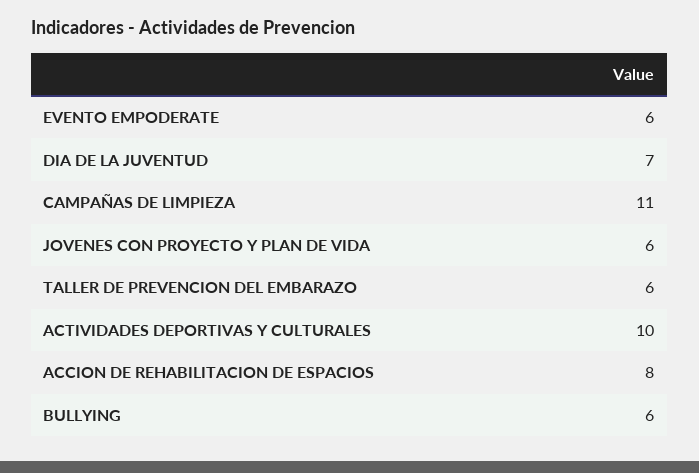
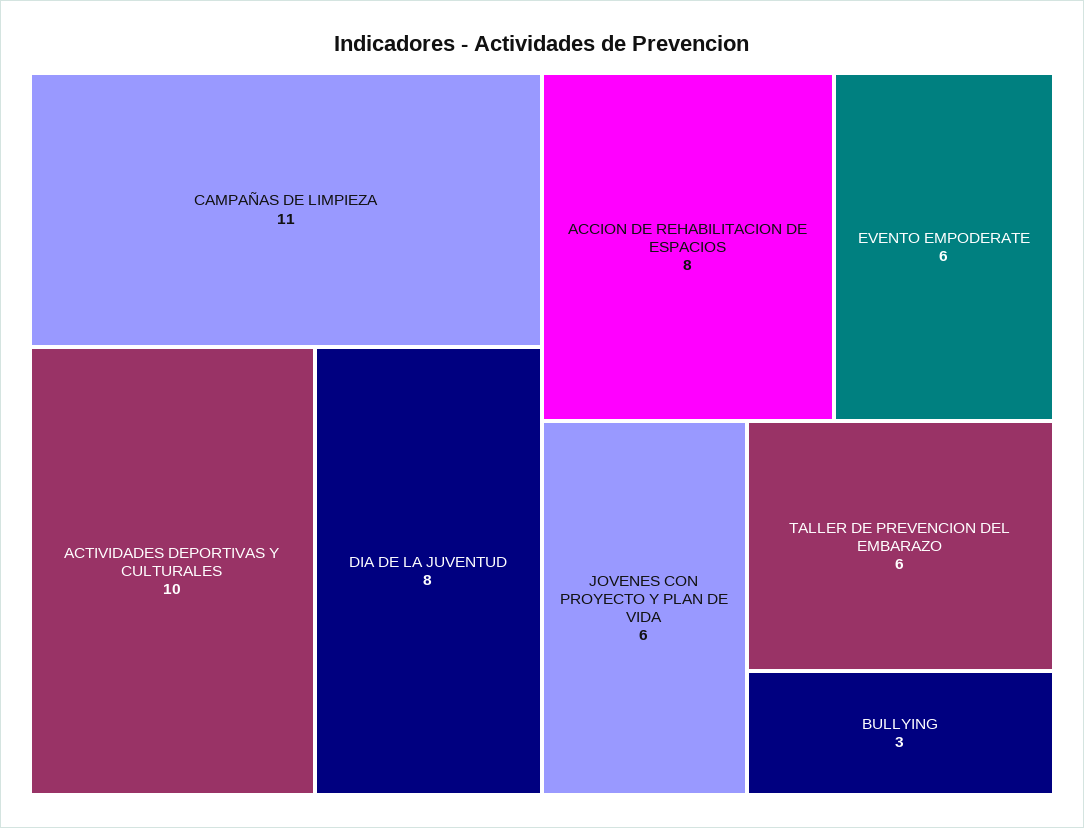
  {
    "EVENTO EMPODERATE": 6,
-   "DIA DE LA JUVENTUD": 7,
+   "DIA DE LA JUVENTUD": 8,
    "CAMPAÑAS DE LIMPIEZA": 11,
    "JOVENES CON PROYECTO Y PLAN DE VIDA": 6,
    "TALLER DE PREVENCION DEL EMBARAZO": 6,
    "ACTIVIDADES DEPORTIVAS Y CULTURALES": 10,
    "ACCION DE REHABILITACION DE ESPACIOS": 8,
-   "BULLYING": 6
+   "BULLYING": 3
  }

